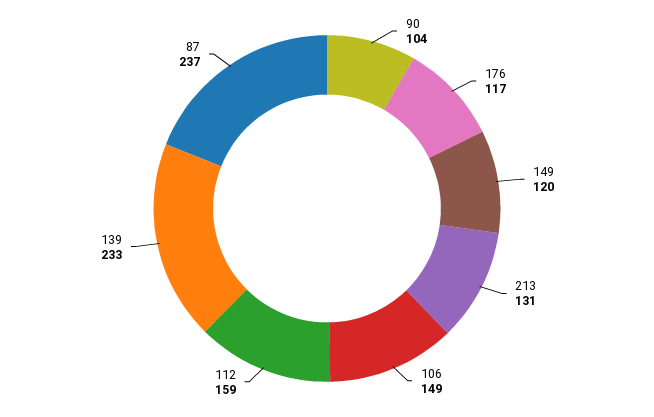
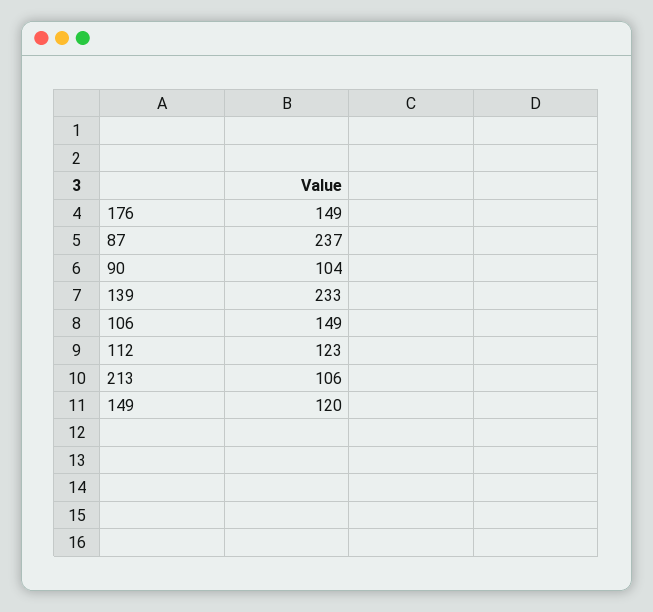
  {
    "90": 104,
-   "176": 117,
+   "176": 149,
    "149": 120,
-   "213": 131,
+   "213": 106,
    "106": 149,
-   "112": 159,
+   "112": 123,
    "139": 233,
    "87": 237
  }

